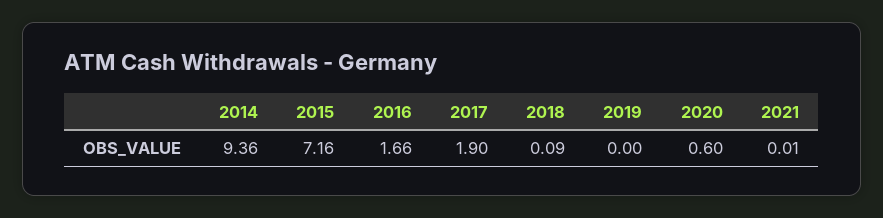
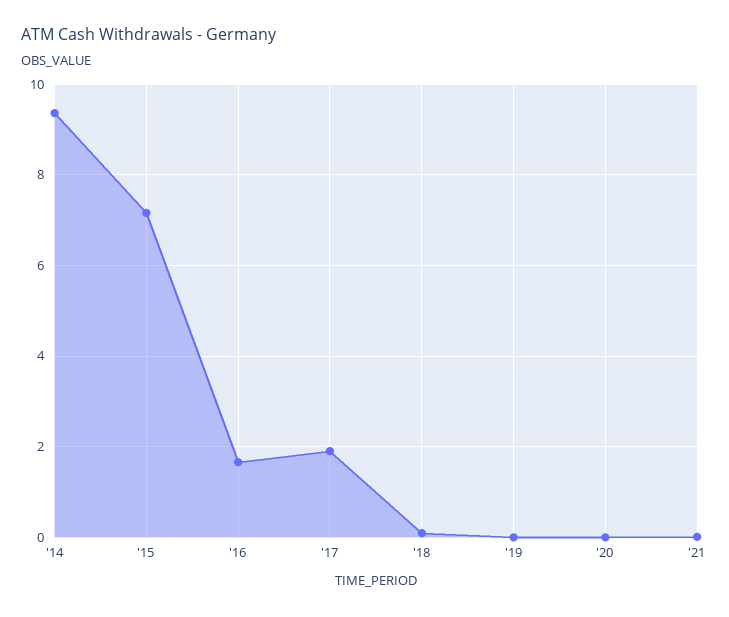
  {
    "2014": 9.36,
    "2015": 7.16,
    "2016": 1.66,
    "2017": 1.9,
    "2018": 0.09,
    "2019": 0,
-   "2020": 0.6,
+   "2020": 0,
    "2021": 0.01
  }

